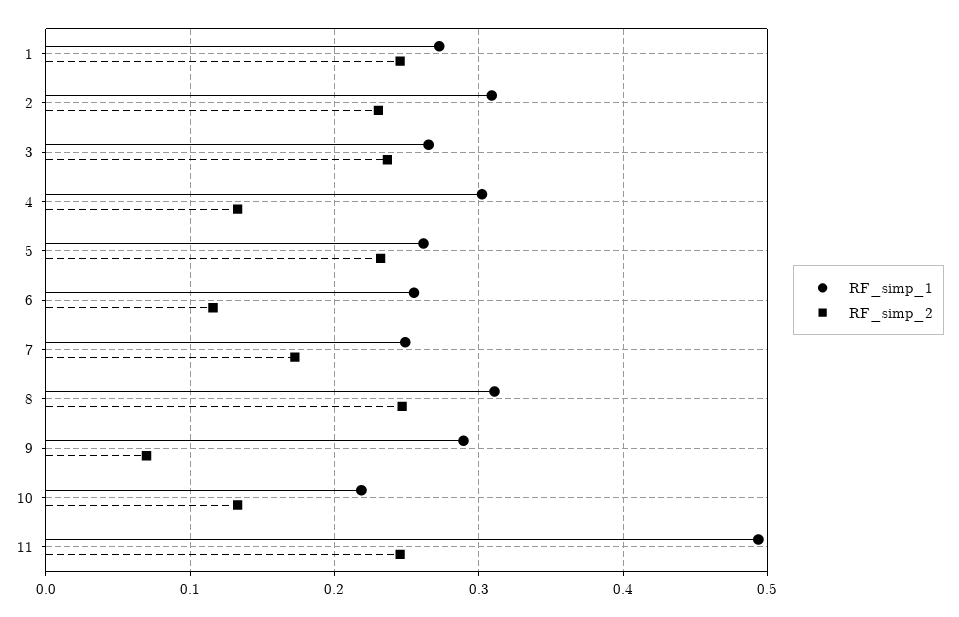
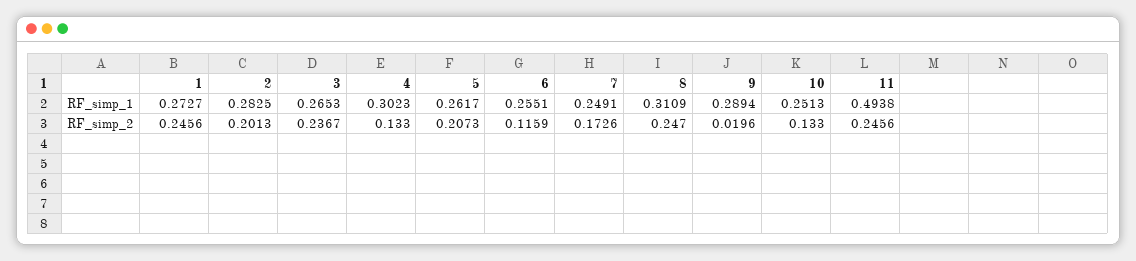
  {
    "RF_simp_1": {
      "1": 0.2727,
-     "2": 0.31,
+     "2": 0.2825,
      "3": 0.2653,
      "4": 0.3023,
      "5": 0.2617,
      "6": 0.2551,
      "7": 0.2491,
      "8": 0.3109,
      "9": 0.2894,
-     "10": 0.22,
+     "10": 0.2513,
      "11": 0.4938
    },
    "RF_simp_2": {
      "1": 0.2456,
-     "2": 0.23,
+     "2": 0.2013,
      "3": 0.2367,
      "4": 0.133,
-     "5": 0.23,
+     "5": 0.2073,
      "6": 0.1159,
      "7": 0.1726,
      "8": 0.247,
-     "9": 0.07,
+     "9": 0.0196,
      "10": 0.133,
      "11": 0.2456
    }
  }

